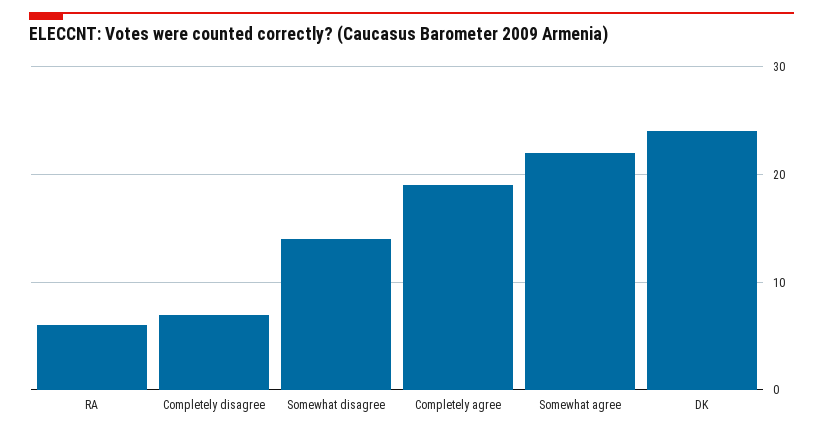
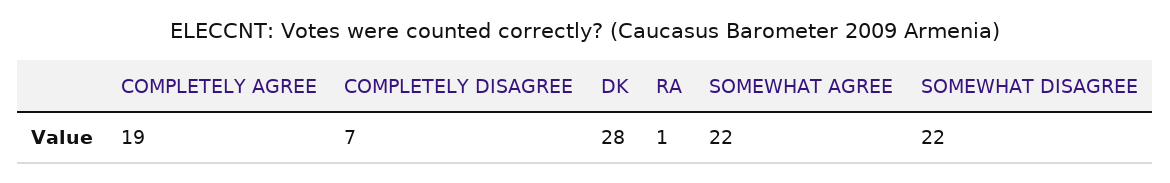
  {
-   "RA": 6,
+   "RA": 1,
    "Completely disagree": 7,
-   "Somewhat disagree": 14,
+   "Somewhat disagree": 22,
    "Completely agree": 19,
    "Somewhat agree": 22,
-   "DK": 24
+   "DK": 28
  }

